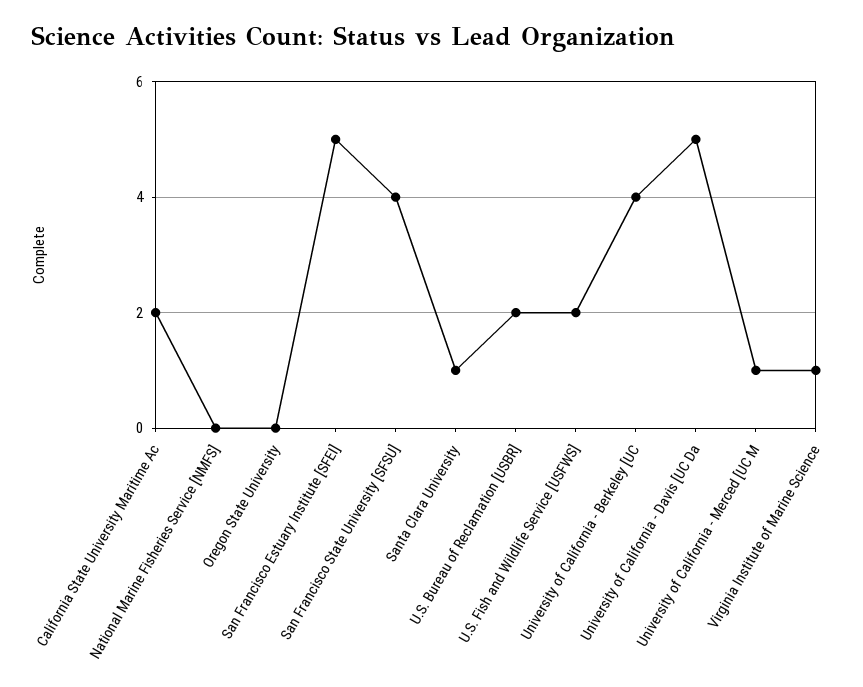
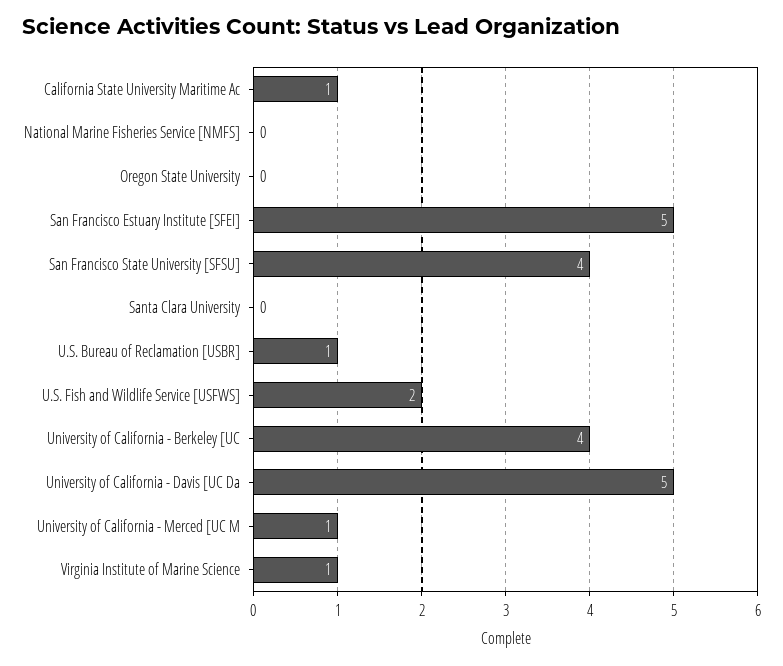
  {
-   "California State University Maritime Ac": 2,
+   "California State University Maritime Ac": 1,
    "National Marine Fisheries Service [NMFS]": 0,
    "Oregon State University": 0,
    "San Francisco Estuary Institute [SFEI]": 5,
    "San Francisco State University [SFSU]": 4,
-   "Santa Clara University": 1,
+   "Santa Clara University": 0,
-   "U.S. Bureau of Reclamation [USBR]": 2,
+   "U.S. Bureau of Reclamation [USBR]": 1,
    "U.S. Fish and Wildlife Service [USFWS]": 2,
    "University of California - Berkeley [UC": 4,
    "University of California - Davis [UC Da": 5,
    "University of California - Merced [UC M": 1,
    "Virginia Institute of Marine Science": 1
  }

